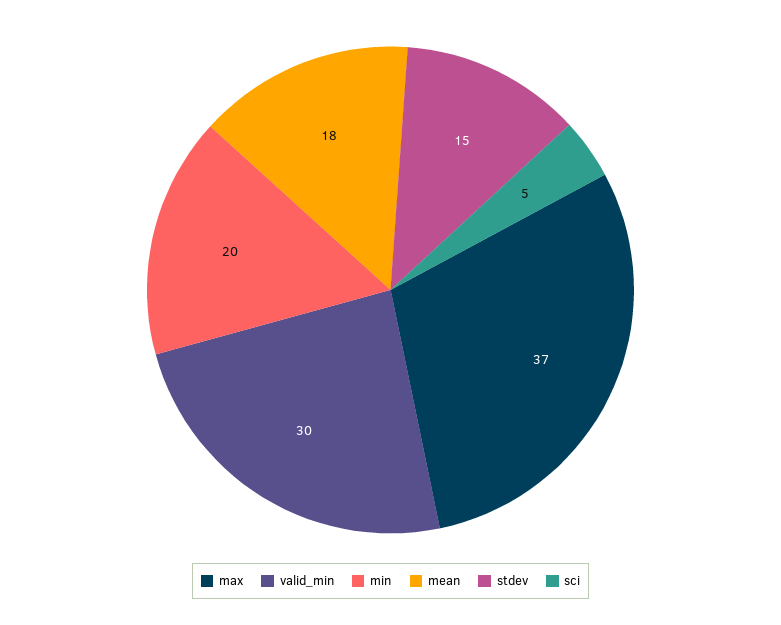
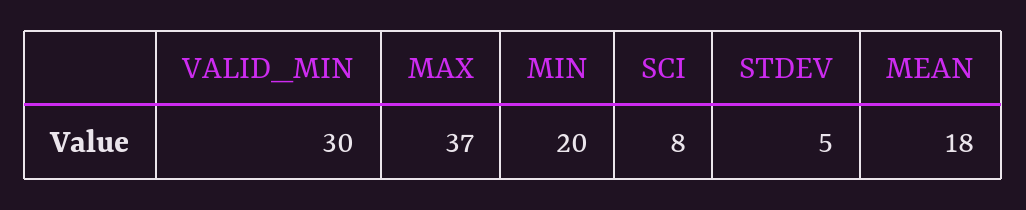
  {
    "max": 37,
    "valid_min": 30,
    "min": 20,
    "mean": 18,
-   "stdev": 15,
+   "stdev": 5,
-   "sci": 5
+   "sci": 8
  }

